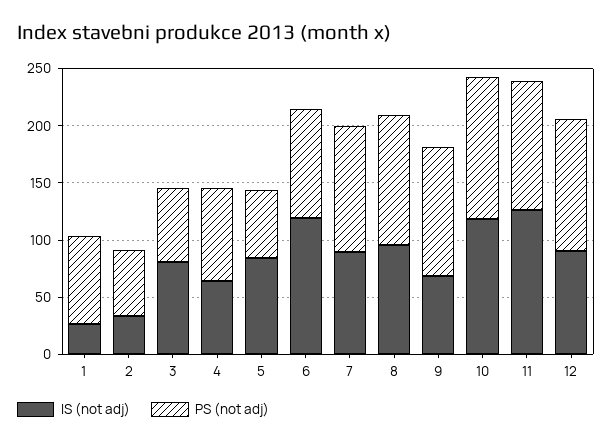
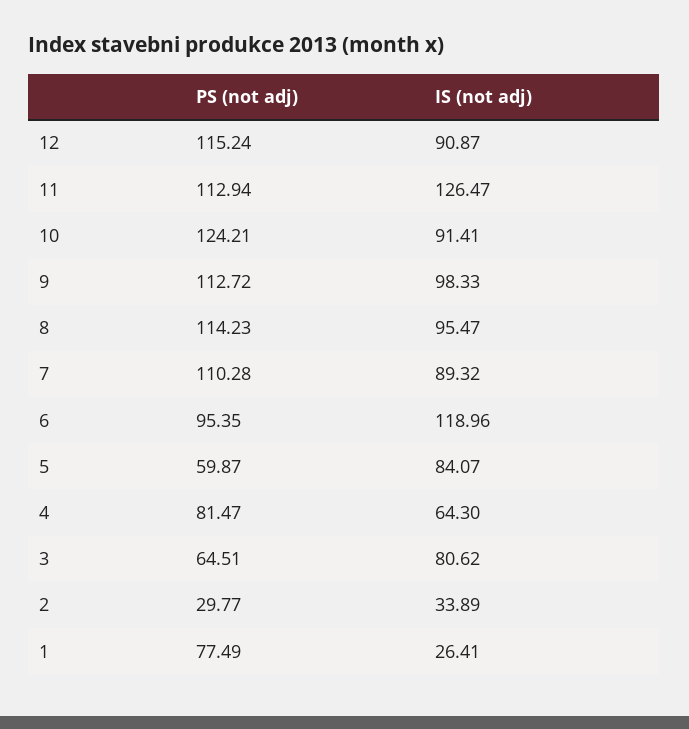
  {
    "IS (not adj)": {
      "1": 26.41,
      "2": 33.89,
      "3": 80.62,
      "4": 64.3,
      "5": 84.07,
      "6": 118.96,
      "7": 89.32,
      "8": 95.47,
-     "9": 70,
+     "9": 98.33,
-     "10": 120,
+     "10": 91.41,
      "11": 126.47,
      "12": 90.87
    },
    "PS (not adj)": {
      "1": 77.49,
-     "2": 60,
+     "2": 29.77,
      "3": 64.51,
      "4": 81.47,
      "5": 59.87,
      "6": 95.35,
      "7": 110.28,
      "8": 114.23,
      "9": 112.72,
      "10": 124.21,
      "11": 112.94,
      "12": 115.24
    }
  }

